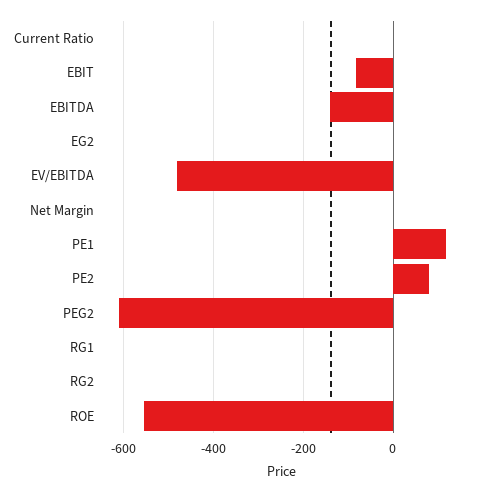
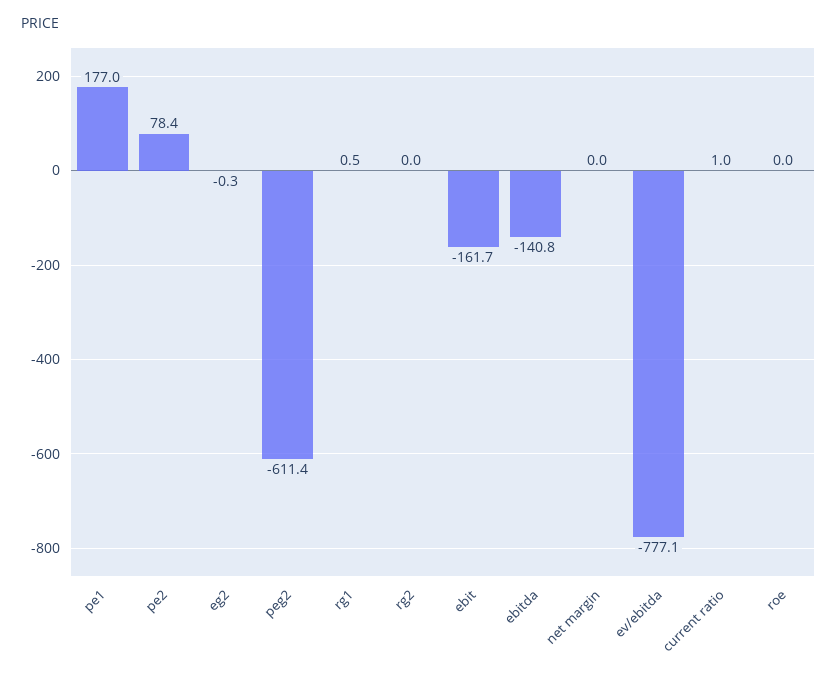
  {
    "Current Ratio": 1,
-   "EBIT": -80,
+   "EBIT": -161.7,
    "EBITDA": -140.8,
    "EG2": -0.3,
-   "EV/EBITDA": -480,
+   "EV/EBITDA": -777.1,
    "Net Margin": 0,
-   "PE1": 120,
+   "PE1": 177,
    "PE2": 78.4,
    "PEG2": -611.4,
    "RG1": 0.5,
    "RG2": 0,
-   "ROE": -560
+   "ROE": 0
  }

